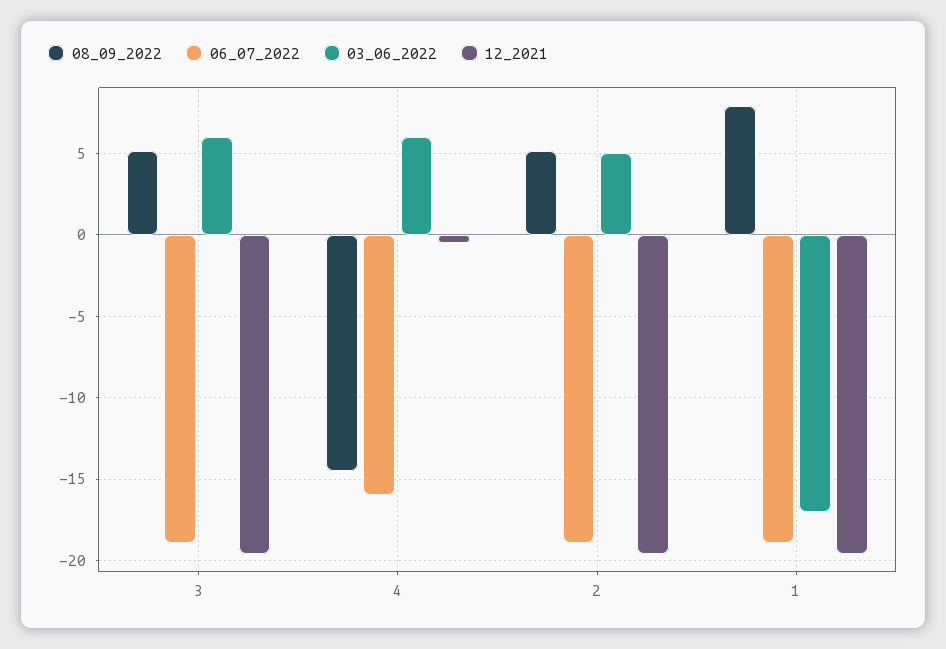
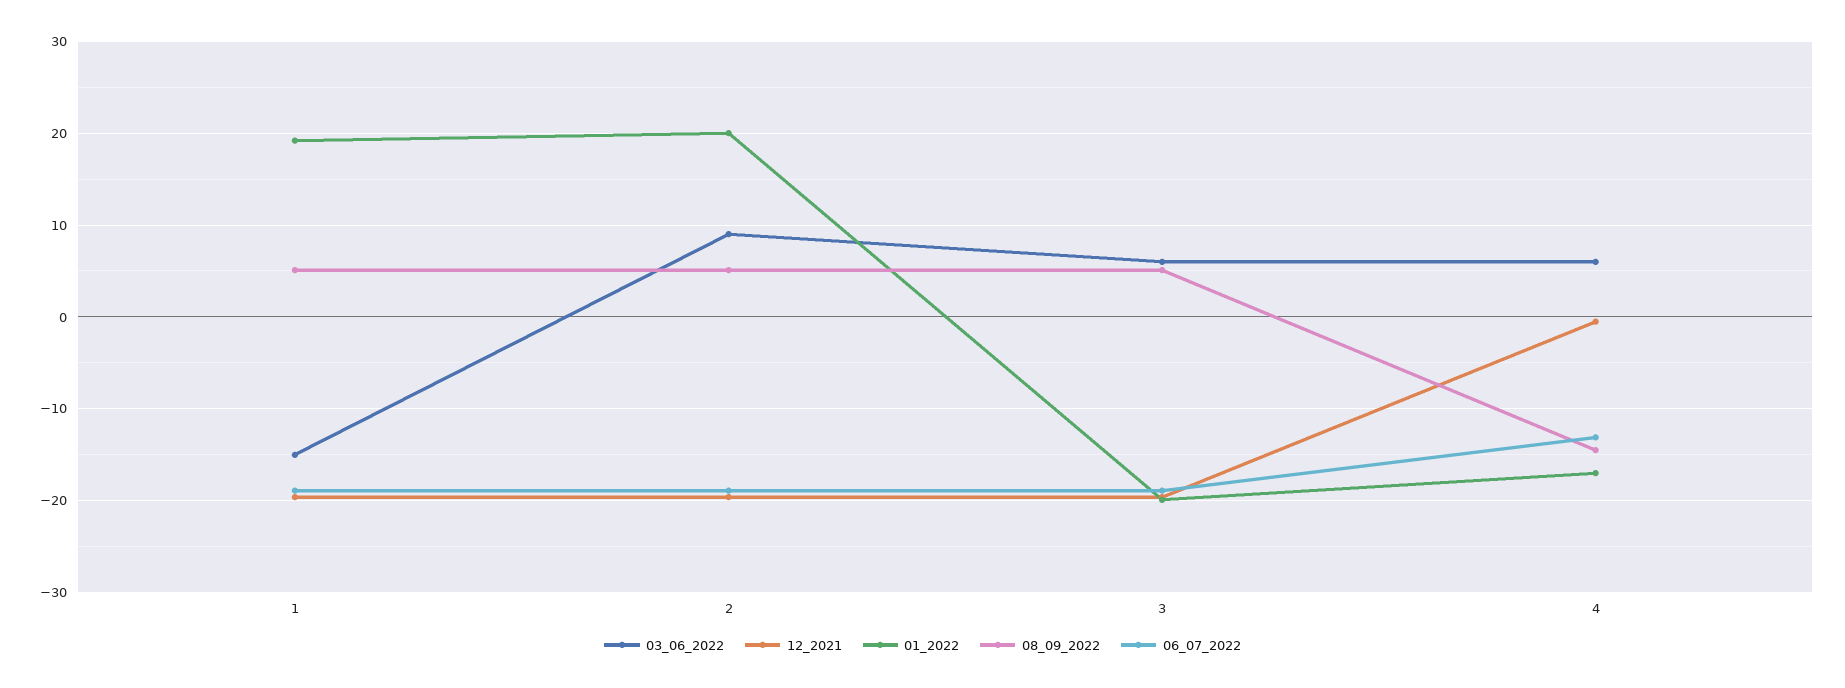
  {
    "08_09_2022": {
      "3": 5,
      "4": -14.5,
      "2": 5,
-     "1": 8
+     "1": 5
    },
    "06_07_2022": {
      "3": -19,
-     "4": -16,
+     "4": -13,
      "2": -19,
      "1": -19
    },
    "03_06_2022": {
      "3": 6,
      "4": 6,
-     "2": 5,
+     "2": 9,
-     "1": -17
+     "1": -15
    },
    "12_2021": {
      "3": -19.5,
      "4": -0.5,
      "2": -19.5,
      "1": -19.5
-   }
+   },
+   "01_2022": {
+     "1": 19,
+     "2": 20,
+     "3": -20,
+     "4": -17
+   }
  }

